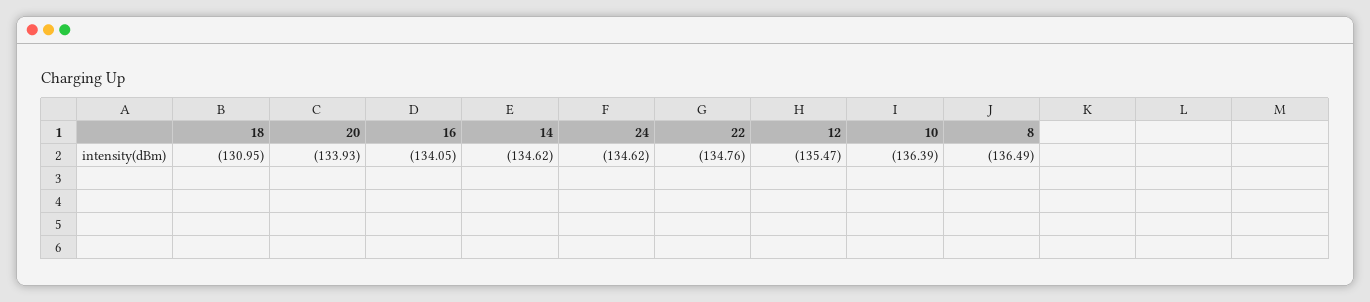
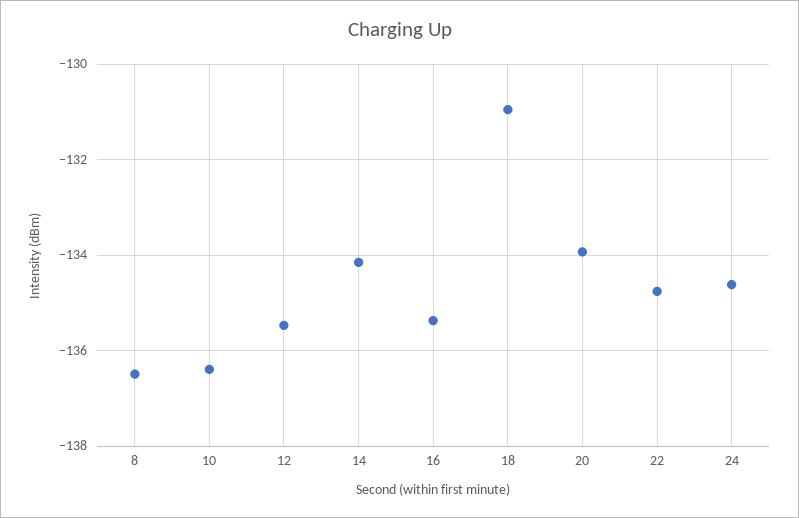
  {
    "18": -130.95,
    "20": -133.93,
-   "16": -134.05,
+   "16": -135.4,
-   "14": -134.62,
+   "14": -134.2,
    "24": -134.62,
    "22": -134.76,
    "12": -135.47,
    "10": -136.39,
    "8": -136.49
  }

